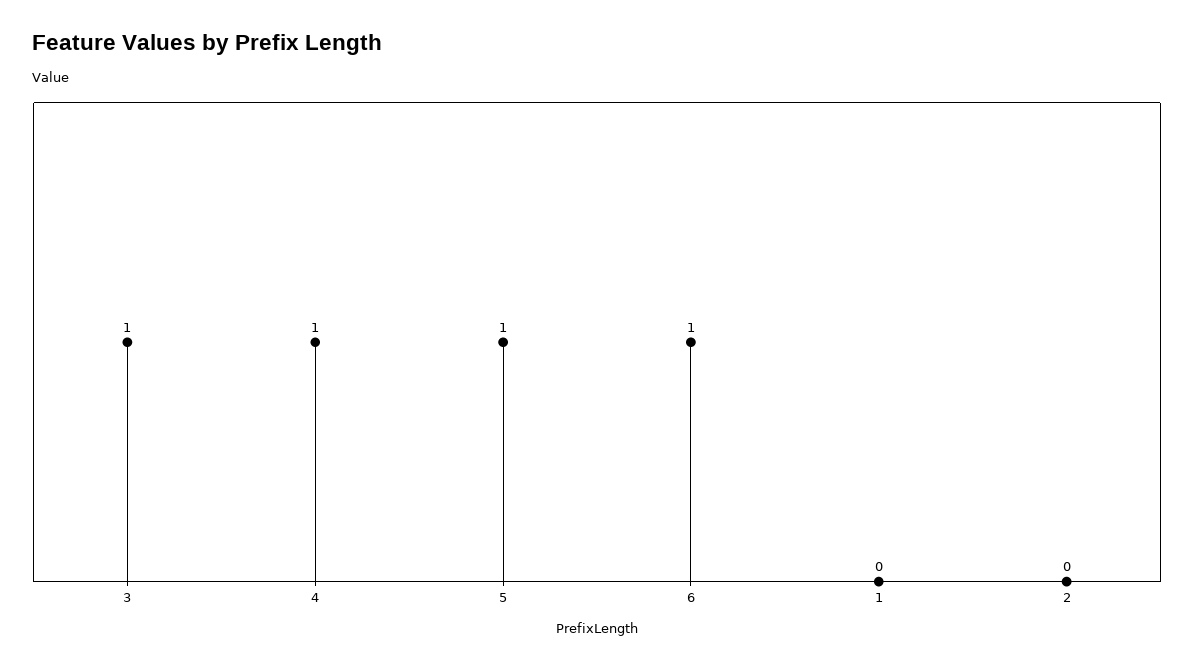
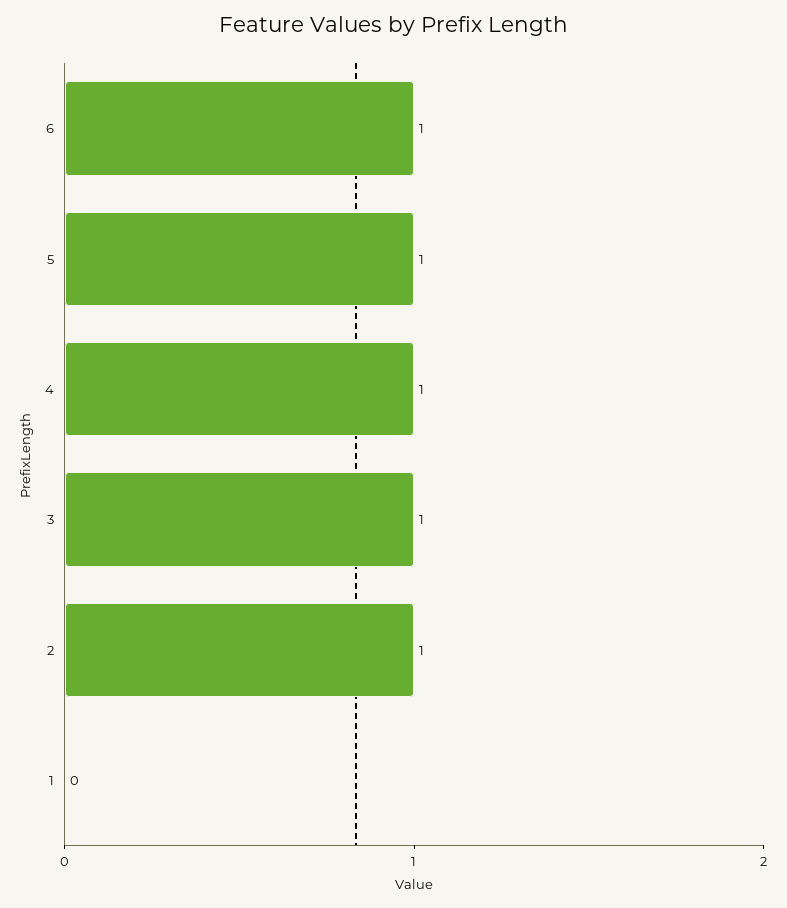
  {
    "3": 1,
    "4": 1,
    "5": 1,
    "6": 1,
    "1": 0,
-   "2": 0
+   "2": 1
  }

